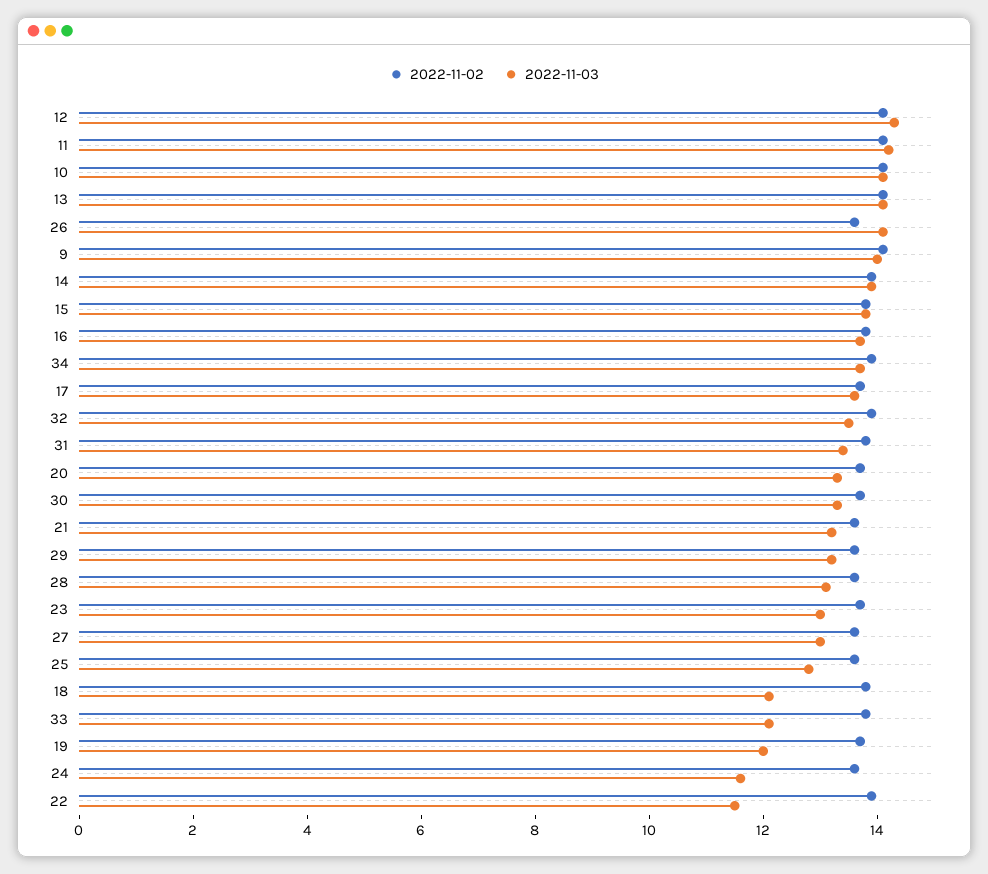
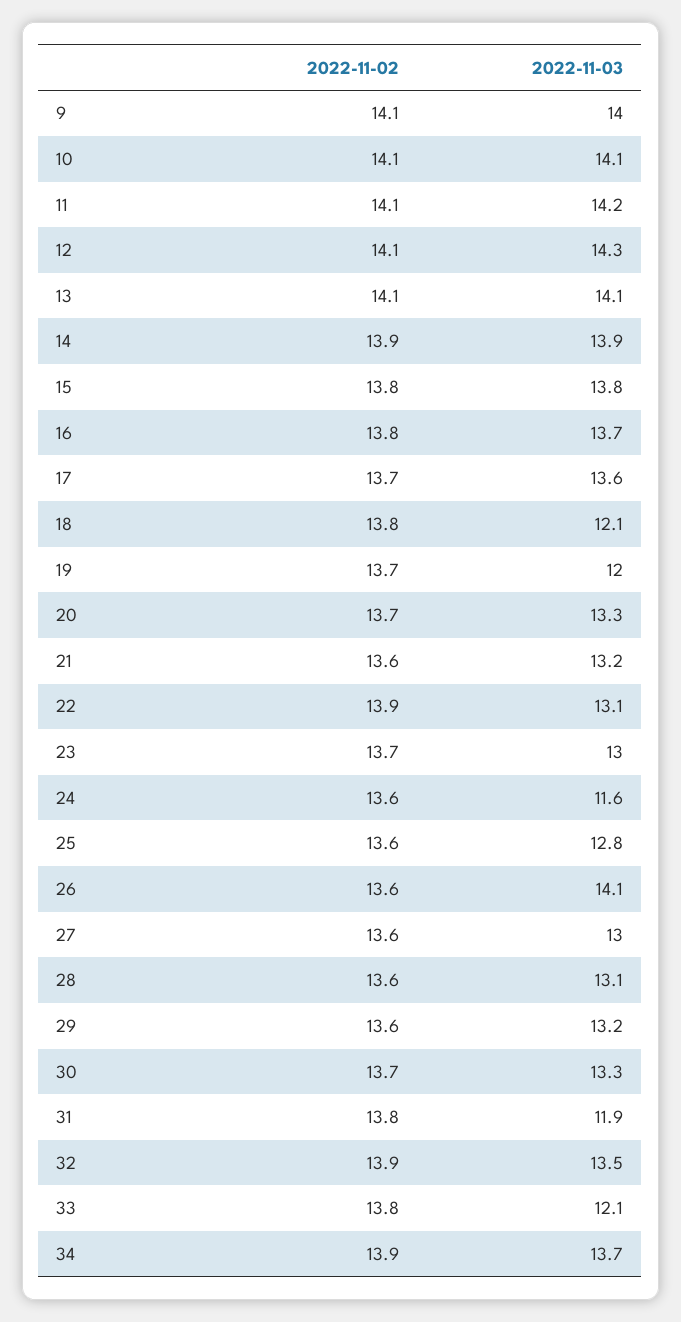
  {
    "2022-11-02": {
      "12": 14.1,
      "11": 14.1,
      "10": 14.1,
      "13": 14.1,
      "26": 13.6,
      "9": 14.1,
      "14": 13.9,
      "15": 13.8,
      "16": 13.8,
      "34": 13.9,
      "17": 13.7,
      "32": 13.9,
      "31": 13.8,
      "20": 13.7,
      "30": 13.7,
      "21": 13.6,
      "29": 13.6,
      "28": 13.6,
      "23": 13.7,
      "27": 13.6,
      "25": 13.6,
      "18": 13.8,
      "33": 13.8,
      "19": 13.7,
      "24": 13.6,
      "22": 13.9
    },
    "2022-11-03": {
      "12": 14.3,
      "11": 14.2,
      "10": 14.1,
      "13": 14.1,
      "26": 14.1,
      "9": 14,
      "14": 13.9,
      "15": 13.8,
      "16": 13.7,
      "34": 13.7,
      "17": 13.6,
      "32": 13.5,
-     "31": 13.5,
+     "31": 11.9,
      "20": 13.3,
      "30": 13.3,
      "21": 13.2,
      "29": 13.2,
      "28": 13.1,
      "23": 13,
      "27": 13,
      "25": 12.8,
      "18": 12.1,
      "33": 12.1,
      "19": 12,
      "24": 11.6,
-     "22": 11.5
+     "22": 13.1
    }
  }

